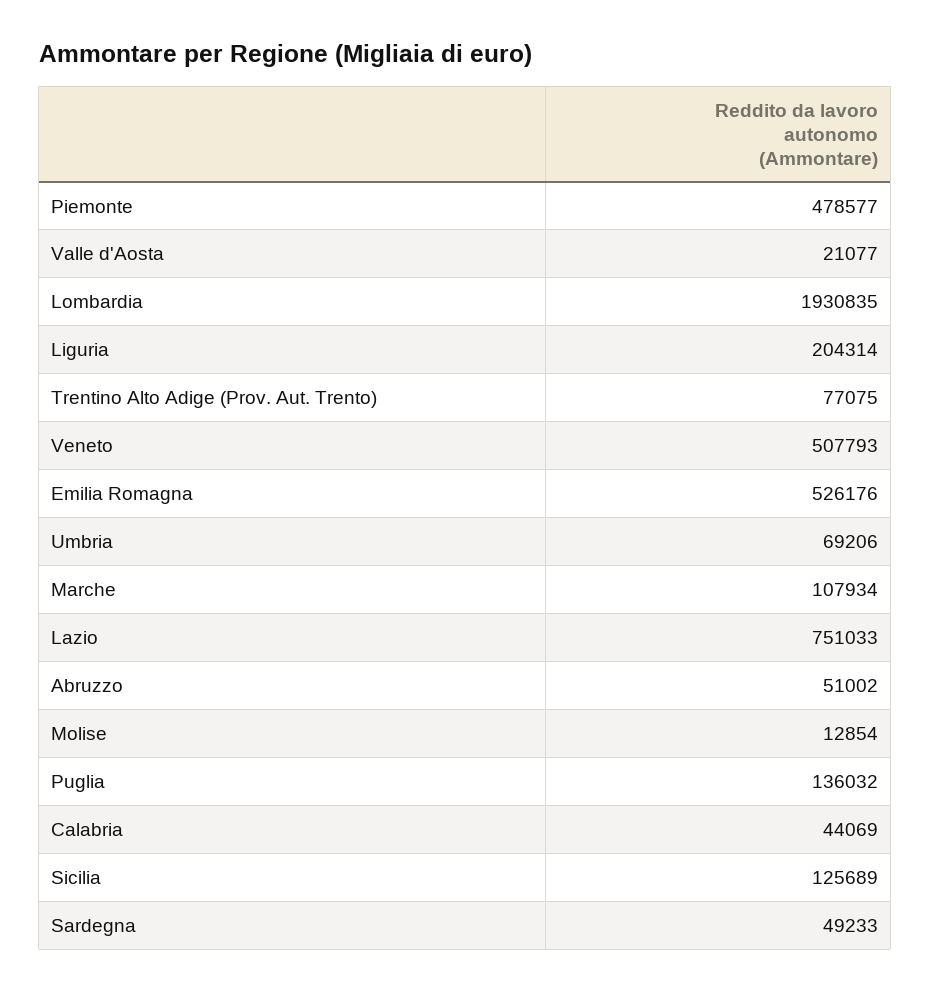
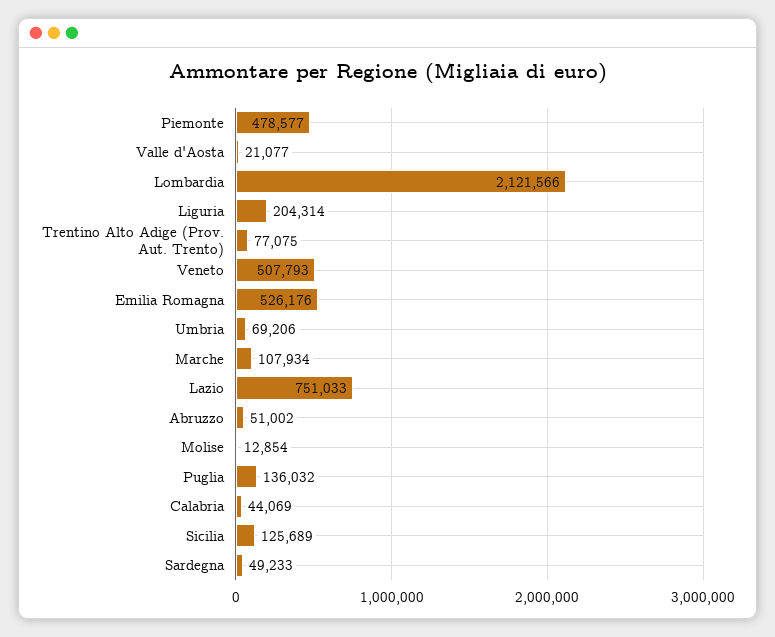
  {
    "Piemonte": 478577,
    "Valle d'Aosta": 21077,
-   "Lombardia": 1930835,
+   "Lombardia": 2121566,
    "Liguria": 204314,
    "Trentino Alto Adige (Prov. Aut. Trento)": 77075,
    "Veneto": 507793,
    "Emilia Romagna": 526176,
    "Umbria": 69206,
    "Marche": 107934,
    "Lazio": 751033,
    "Abruzzo": 51002,
    "Molise": 12854,
    "Puglia": 136032,
    "Calabria": 44069,
    "Sicilia": 125689,
    "Sardegna": 49233
  }

